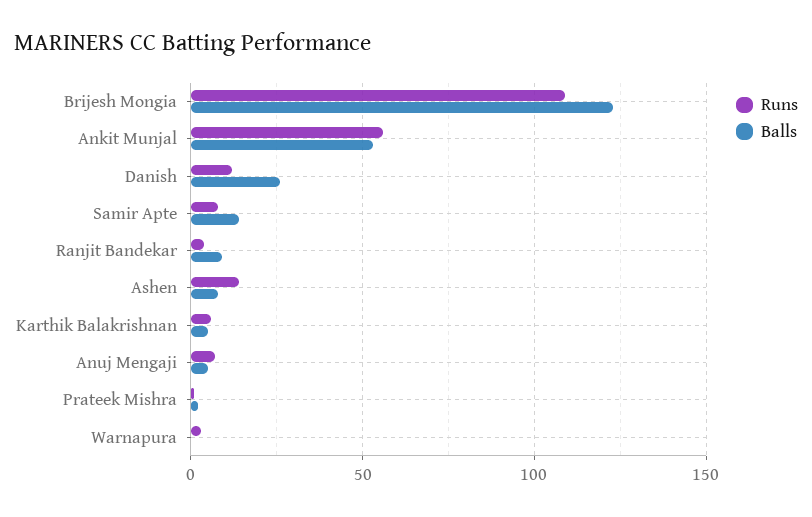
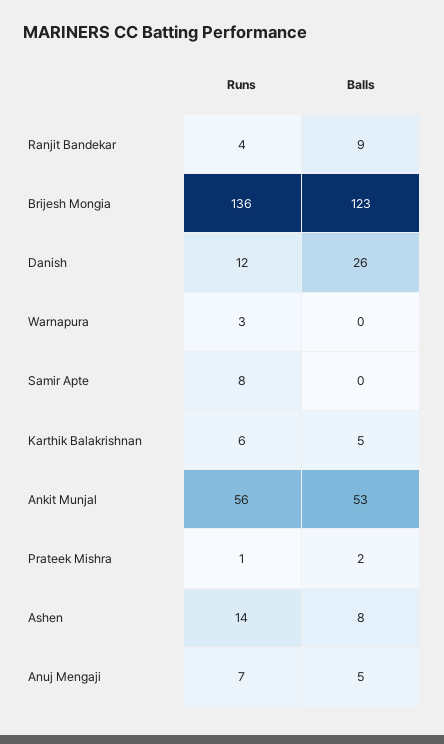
  {
    "Runs": {
-     "Brijesh Mongia": 110,
+     "Brijesh Mongia": 136,
      "Ankit Munjal": 56,
      "Danish": 12,
      "Samir Apte": 8,
      "Ranjit Bandekar": 4,
      "Ashen": 14,
      "Karthik Balakrishnan": 6,
      "Anuj Mengaji": 7,
      "Prateek Mishra": 1,
      "Warnapura": 3
    },
    "Balls": {
      "Brijesh Mongia": 123,
      "Ankit Munjal": 53,
      "Danish": 26,
-     "Samir Apte": 15,
+     "Samir Apte": 0,
      "Ranjit Bandekar": 9,
      "Ashen": 8,
      "Karthik Balakrishnan": 5,
      "Anuj Mengaji": 5,
      "Prateek Mishra": 2,
      "Warnapura": 0
    }
  }

